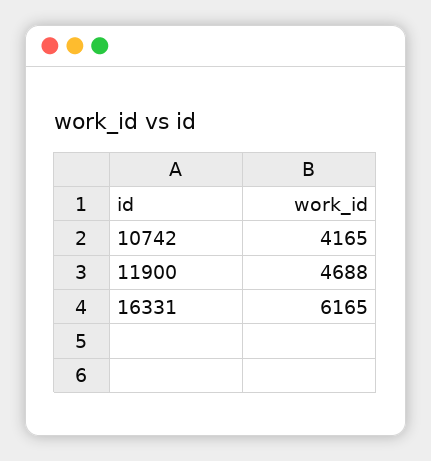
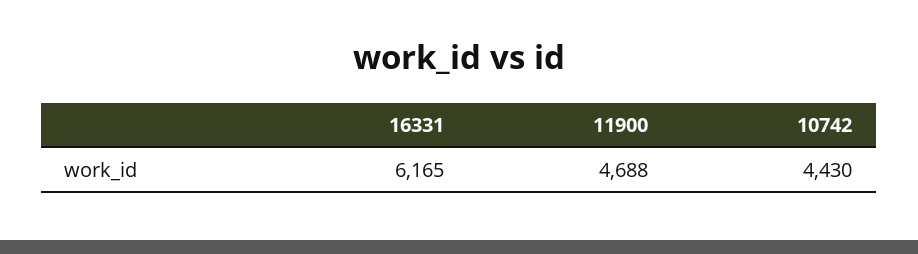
  {
-   "10742": 4165,
+   "10742": 4430,
    "11900": 4688,
    "16331": 6165
  }

